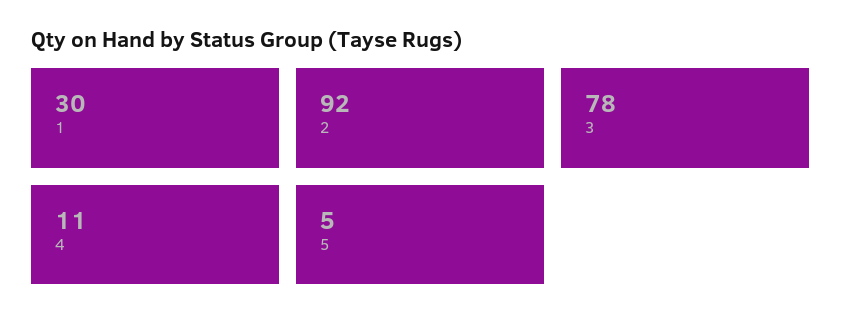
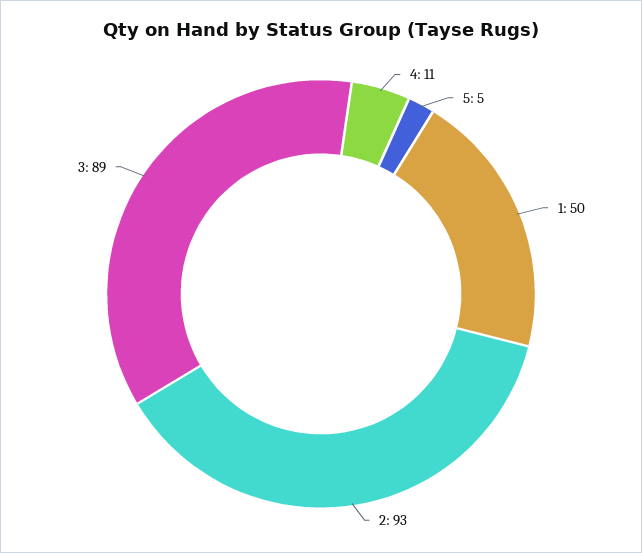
  {
-   "1": 30,
+   "1": 50,
-   "2": 92,
+   "2": 93,
-   "3": 78,
+   "3": 89,
    "4": 11,
    "5": 5
  }

